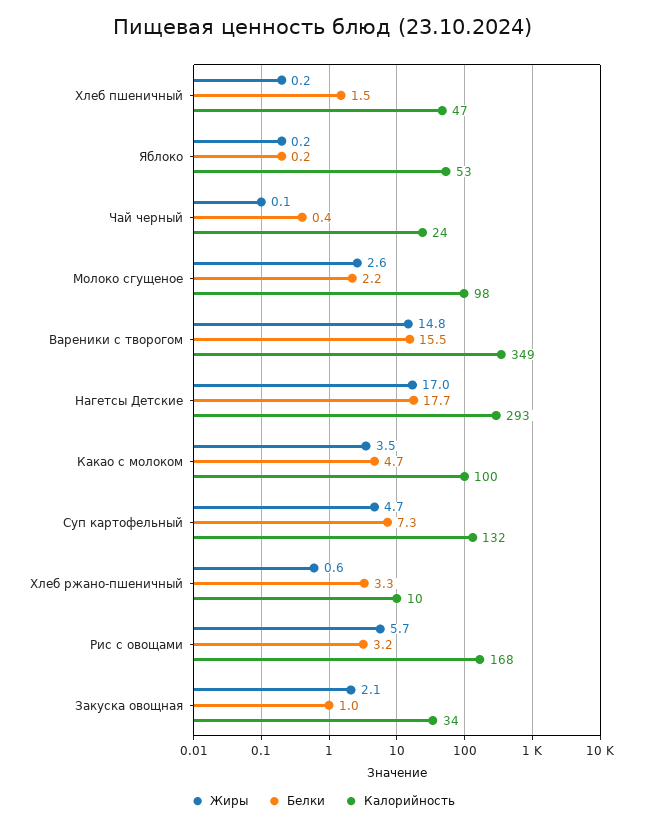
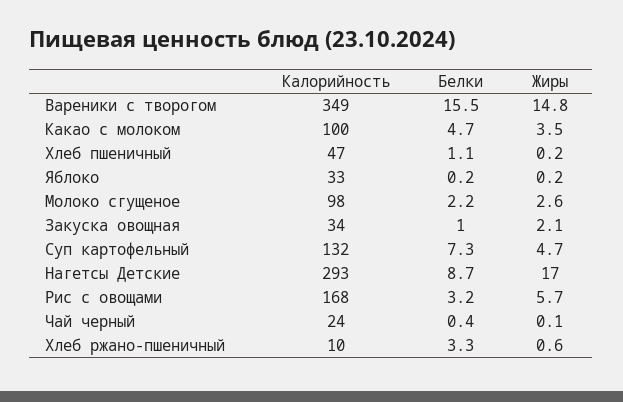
  {
    "Жиры": {
      "Хлеб пшеничный": 0.2,
      "Яблоко": 0.2,
      "Чай черный": 0.1,
      "Молоко сгущеное": 2.6,
      "Вареники с творогом": 14.8,
      "Нагетсы Детские": 17,
      "Какао с молоком": 3.5,
      "Суп картофельный": 4.7,
      "Хлеб ржано-пшеничный": 0.6,
      "Рис с овощами": 5.7,
      "Закуска овощная": 2.1
    },
    "Белки": {
-     "Хлеб пшеничный": 1.5,
+     "Хлеб пшеничный": 1.1,
      "Яблоко": 0.2,
      "Чай черный": 0.4,
      "Молоко сгущеное": 2.2,
      "Вареники с творогом": 15.5,
-     "Нагетсы Детские": 17.7,
+     "Нагетсы Детские": 8.7,
      "Какао с молоком": 4.7,
      "Суп картофельный": 7.3,
      "Хлеб ржано-пшеничный": 3.3,
      "Рис с овощами": 3.2,
      "Закуска овощная": 1
    },
    "Калорийность": {
      "Хлеб пшеничный": 47,
-     "Яблоко": 53,
+     "Яблоко": 33,
      "Чай черный": 24,
      "Молоко сгущеное": 98,
      "Вареники с творогом": 349,
      "Нагетсы Детские": 293,
      "Какао с молоком": 100,
      "Суп картофельный": 132,
      "Хлеб ржано-пшеничный": 10,
      "Рис с овощами": 168,
      "Закуска овощная": 34
    }
  }

